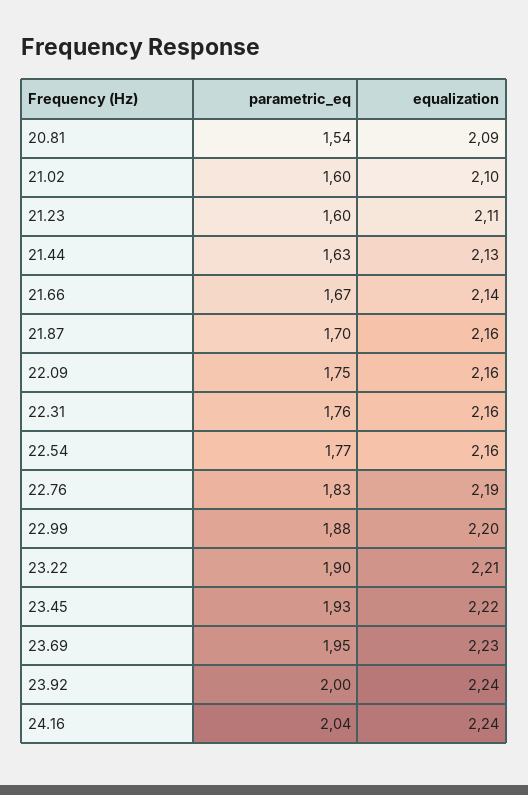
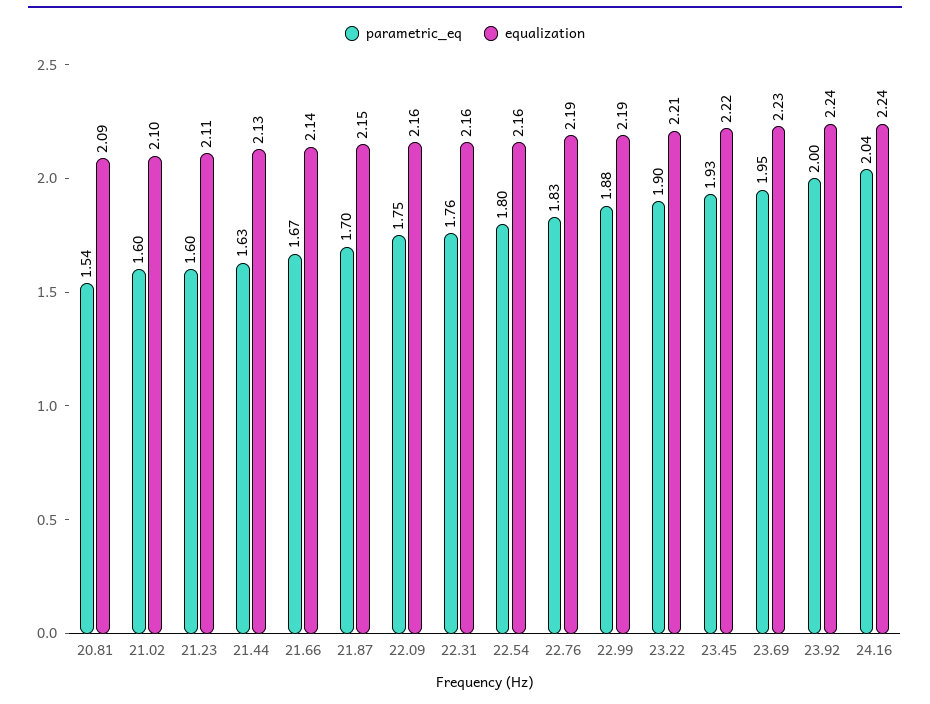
  {
    "parametric_eq": {
      "20.81": 1.54,
      "21.02": 1.6,
      "21.23": 1.6,
      "21.44": 1.63,
      "21.66": 1.67,
      "21.87": 1.7,
      "22.09": 1.75,
      "22.31": 1.76,
-     "22.54": 1.77,
+     "22.54": 1.8,
      "22.76": 1.83,
      "22.99": 1.88,
      "23.22": 1.9,
      "23.45": 1.93,
      "23.69": 1.95,
      "23.92": 2,
      "24.16": 2.04
    },
    "equalization": {
      "20.81": 2.09,
      "21.02": 2.1,
      "21.23": 2.11,
      "21.44": 2.13,
      "21.66": 2.14,
-     "21.87": 2.16,
+     "21.87": 2.15,
      "22.09": 2.16,
      "22.31": 2.16,
      "22.54": 2.16,
      "22.76": 2.19,
-     "22.99": 2.2,
+     "22.99": 2.19,
      "23.22": 2.21,
      "23.45": 2.22,
      "23.69": 2.23,
      "23.92": 2.24,
      "24.16": 2.24
    }
  }

